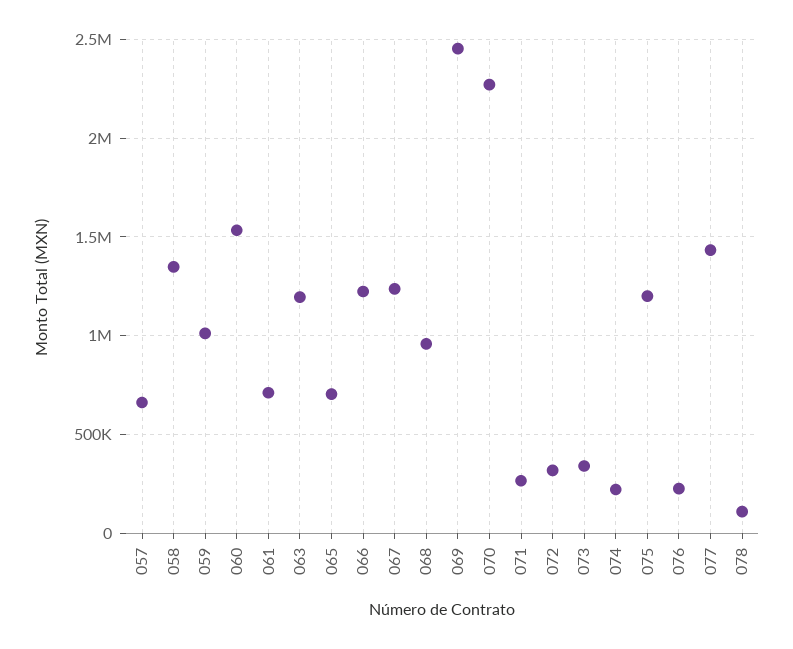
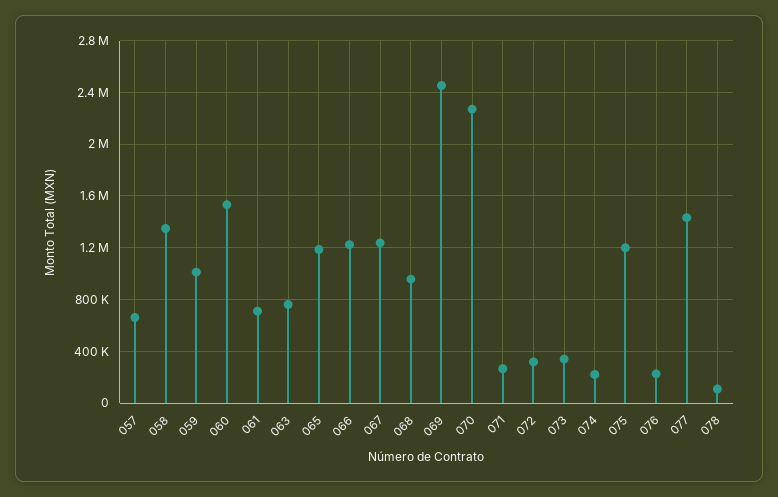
  {
    "057": 650000,
    "058": 1350000,
    "059": 1000000,
    "060": 1550000,
    "061": 700000,
-   "063": 1200000,
+   "063": 750000,
-   "065": 700000,
+   "065": 1200000,
    "066": 1200000,
    "067": 1250000,
    "068": 950000,
    "069": 2450000,
    "070": 2250000,
    "071": 250000,
    "072": 300000,
    "073": 350000,
    "074": 200000,
    "075": 1200000,
    "076": 250000,
    "077": 1450000,
    "078": 100000
  }

